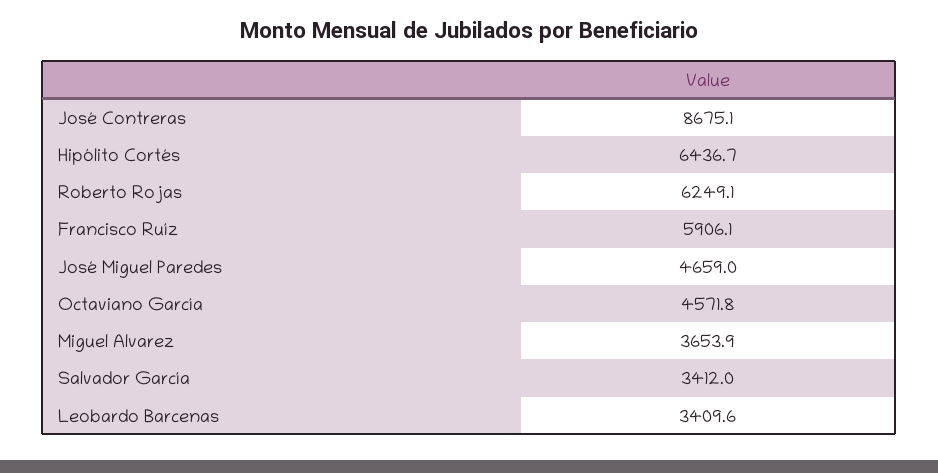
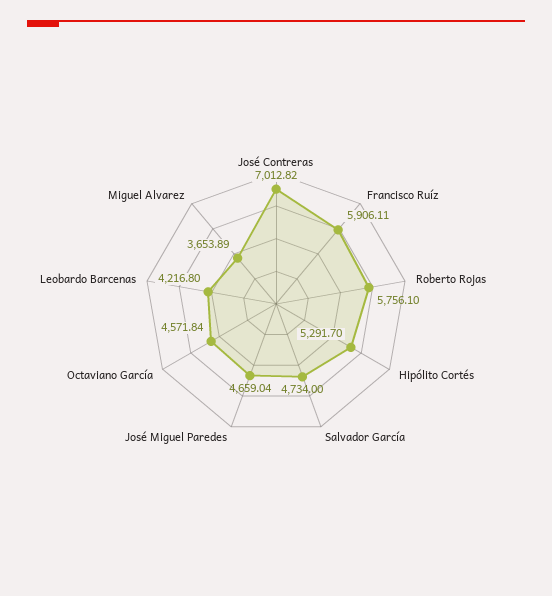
  {
-   "José Contreras": 8675.1,
+   "José Contreras": 7012.82,
-   "Hipólito Cortés": 6436.7,
+   "Hipólito Cortés": 5291.7,
-   "Roberto Rojas": 6249.1,
+   "Roberto Rojas": 5756.1,
    "Francisco Ruíz": 5906.11,
    "José Miguel Paredes": 4659.04,
    "Octaviano García": 4571.84,
    "Miguel Alvarez": 3653.89,
-   "Salvador García": 3412,
+   "Salvador García": 4734,
-   "Leobardo Barcenas": 3409.6
+   "Leobardo Barcenas": 4216.8
  }

